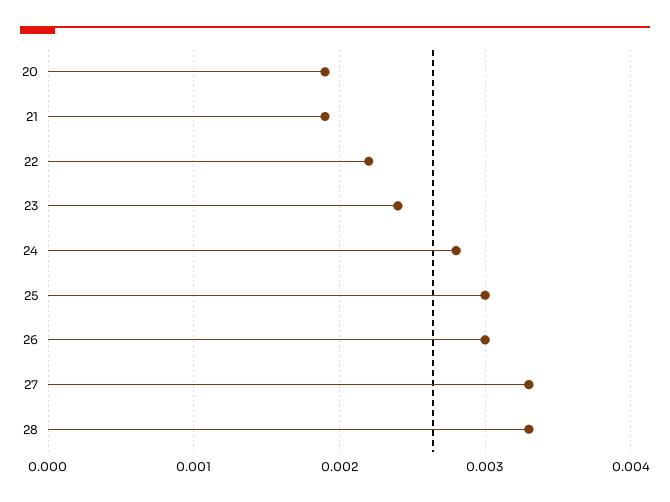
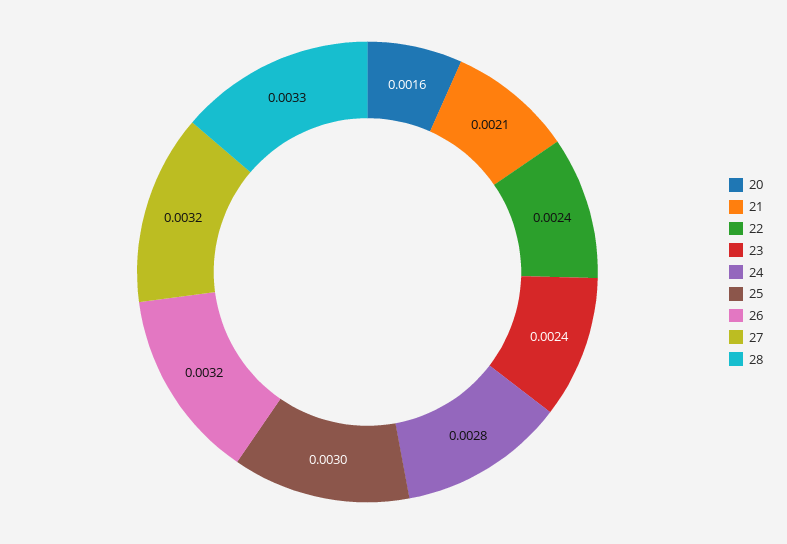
  {
-   "20": 0.0019,
+   "20": 0.0016,
-   "21": 0.0019,
+   "21": 0.0021,
-   "22": 0.0022,
+   "22": 0.0024,
    "23": 0.0024,
    "24": 0.0028,
    "25": 0.003,
-   "26": 0.003,
+   "26": 0.0032,
-   "27": 0.0033,
+   "27": 0.0032,
    "28": 0.0033
  }

